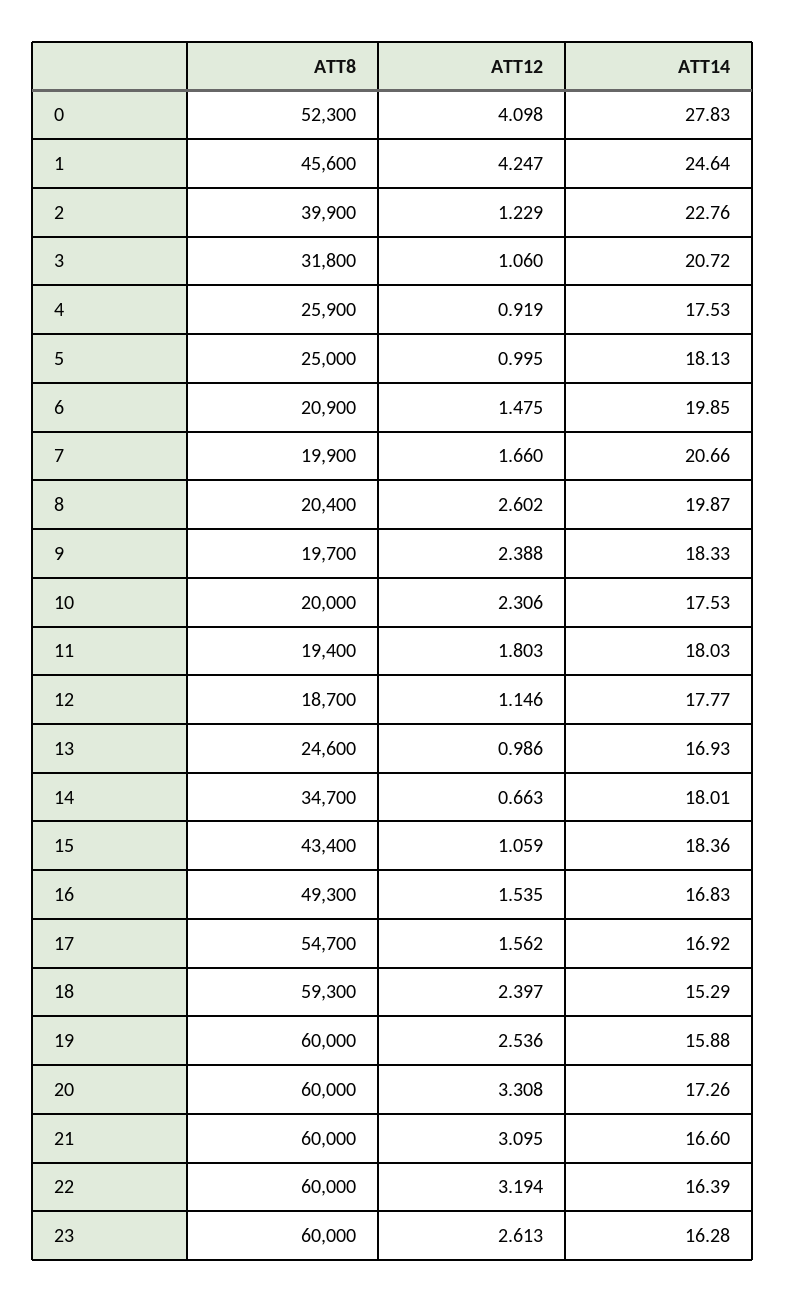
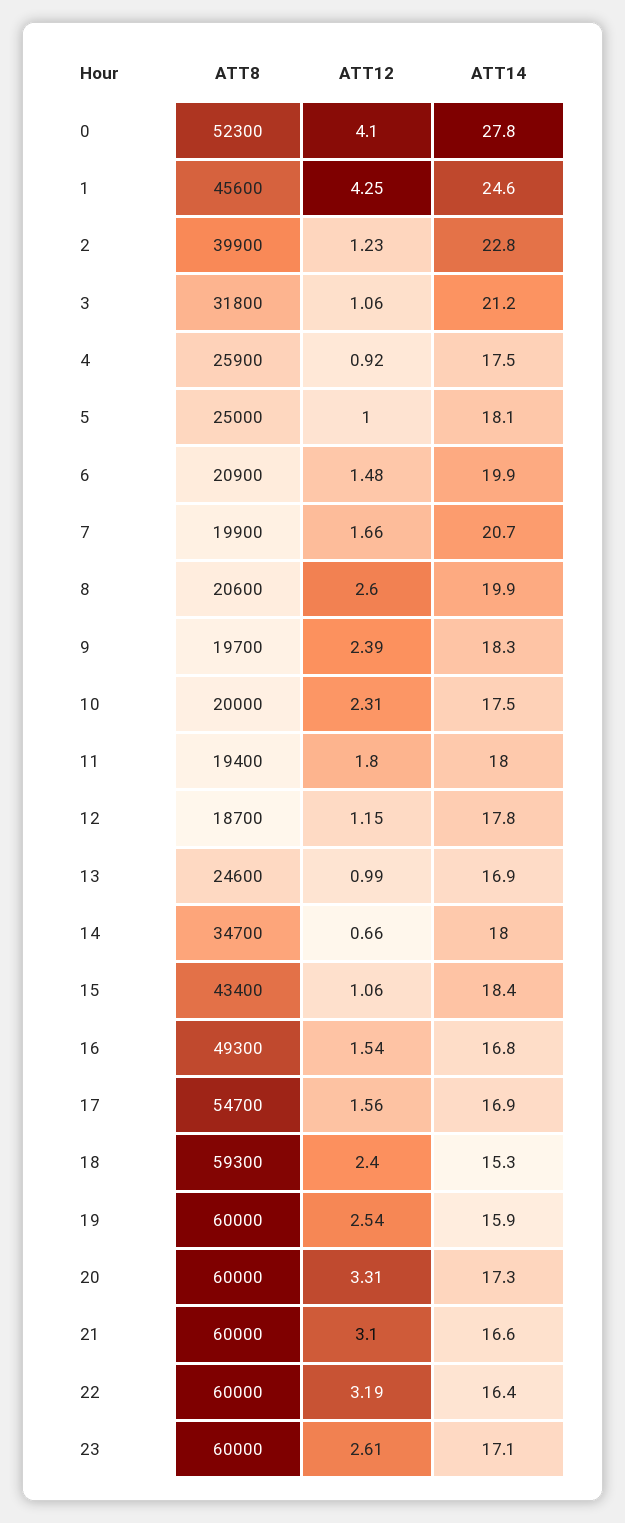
  {
    "ATT8": {
      "0": 52300,
      "1": 45600,
      "2": 39900,
      "3": 31800,
      "4": 25900,
      "5": 25000,
      "6": 20900,
      "7": 19900,
-     "8": 20400,
+     "8": 20600,
      "9": 19700,
      "10": 20000,
      "11": 19400,
      "12": 18700,
      "13": 24600,
      "14": 34700,
      "15": 43400,
      "16": 49300,
      "17": 54700,
      "18": 59300,
      "19": 60000,
      "20": 60000,
      "21": 60000,
      "22": 60000,
      "23": 60000
    },
    "ATT12": {
      "0": 4.098,
      "1": 4.247,
      "2": 1.229,
      "3": 1.06,
      "4": 0.919,
      "5": 0.995,
      "6": 1.475,
      "7": 1.66,
      "8": 2.602,
      "9": 2.388,
      "10": 2.306,
      "11": 1.803,
      "12": 1.146,
      "13": 0.986,
      "14": 0.663,
      "15": 1.059,
      "16": 1.535,
      "17": 1.562,
      "18": 2.397,
      "19": 2.536,
      "20": 3.308,
      "21": 3.095,
      "22": 3.194,
      "23": 2.613
    },
    "ATT14": {
      "0": 27.83,
      "1": 24.64,
      "2": 22.76,
-     "3": 20.72,
+     "3": 21.2,
      "4": 17.53,
      "5": 18.13,
      "6": 19.85,
      "7": 20.66,
      "8": 19.87,
      "9": 18.33,
      "10": 17.53,
      "11": 18.03,
      "12": 17.77,
      "13": 16.93,
      "14": 18.01,
      "15": 18.36,
      "16": 16.83,
      "17": 16.92,
      "18": 15.29,
      "19": 15.88,
      "20": 17.26,
      "21": 16.6,
      "22": 16.39,
-     "23": 16.28
+     "23": 17.1
    }
  }

